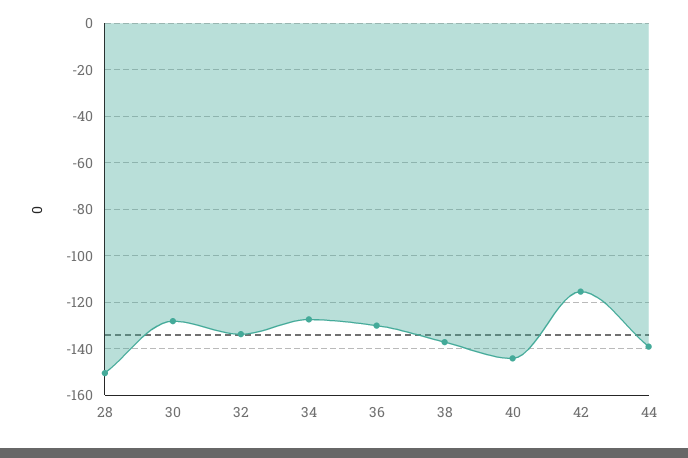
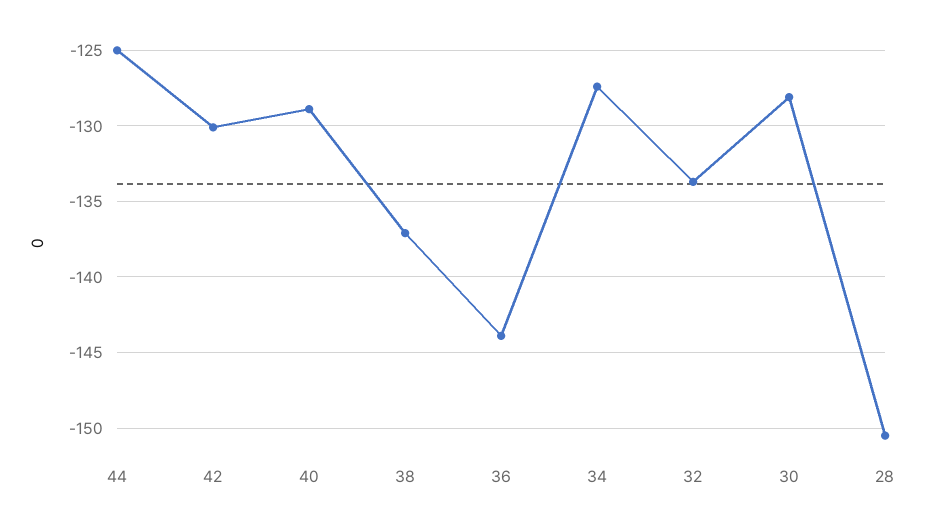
  {
    "28": -150.5,
    "30": -128,
    "32": -133.5,
    "34": -127.5,
-   "36": -130,
+   "36": -144,
    "38": -137,
-   "40": -145,
+   "40": -129,
-   "42": -115,
+   "42": -130,
-   "44": -140
+   "44": -125
  }

